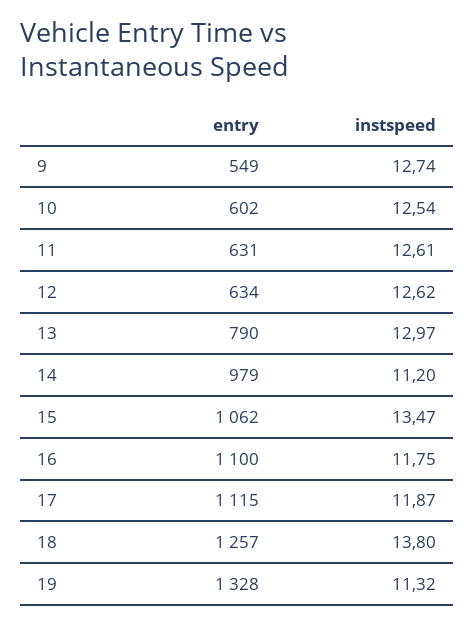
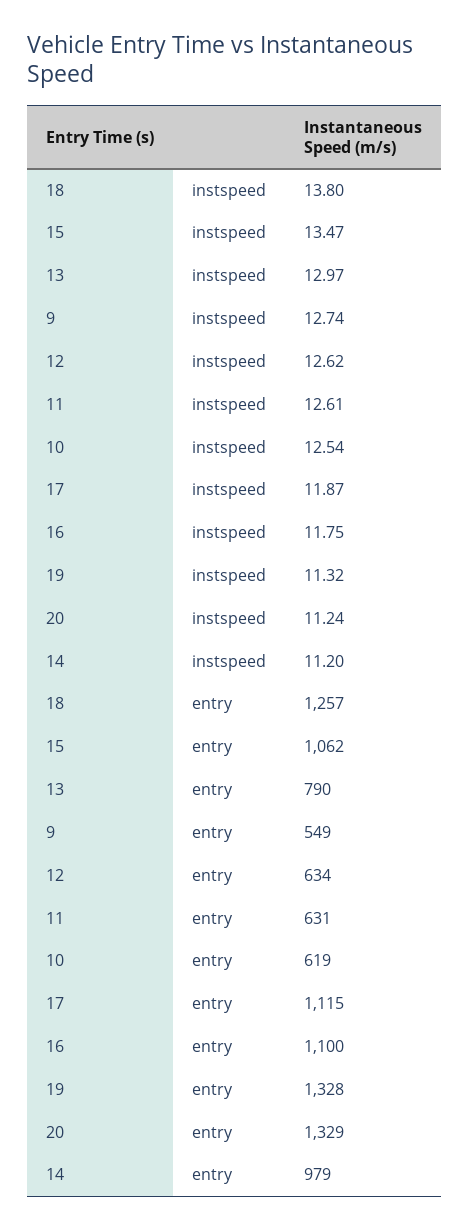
  {
    "entry": {
      "9": 549,
-     "10": 602,
+     "10": 619,
      "11": 631,
      "12": 634,
      "13": 790,
      "14": 979,
      "15": 1062,
      "16": 1100,
      "17": 1115,
      "18": 1257,
-     "19": 1328
+     "19": 1328,
+     "20": 1329
    },
    "instspeed": {
      "9": 12.74,
      "10": 12.54,
      "11": 12.61,
      "12": 12.62,
      "13": 12.97,
      "14": 11.2,
      "15": 13.47,
      "16": 11.75,
      "17": 11.87,
      "18": 13.8,
-     "19": 11.32
+     "19": 11.32,
+     "20": 11.24
    }
  }

